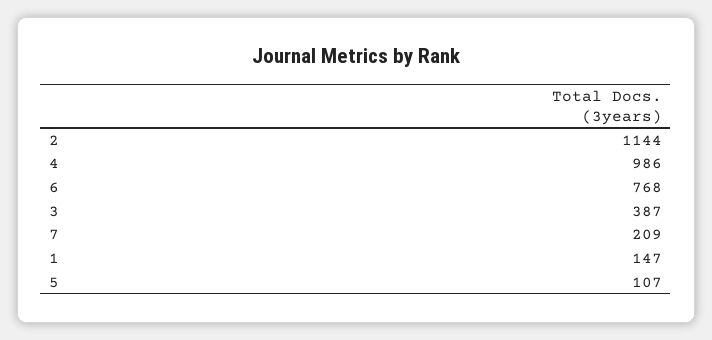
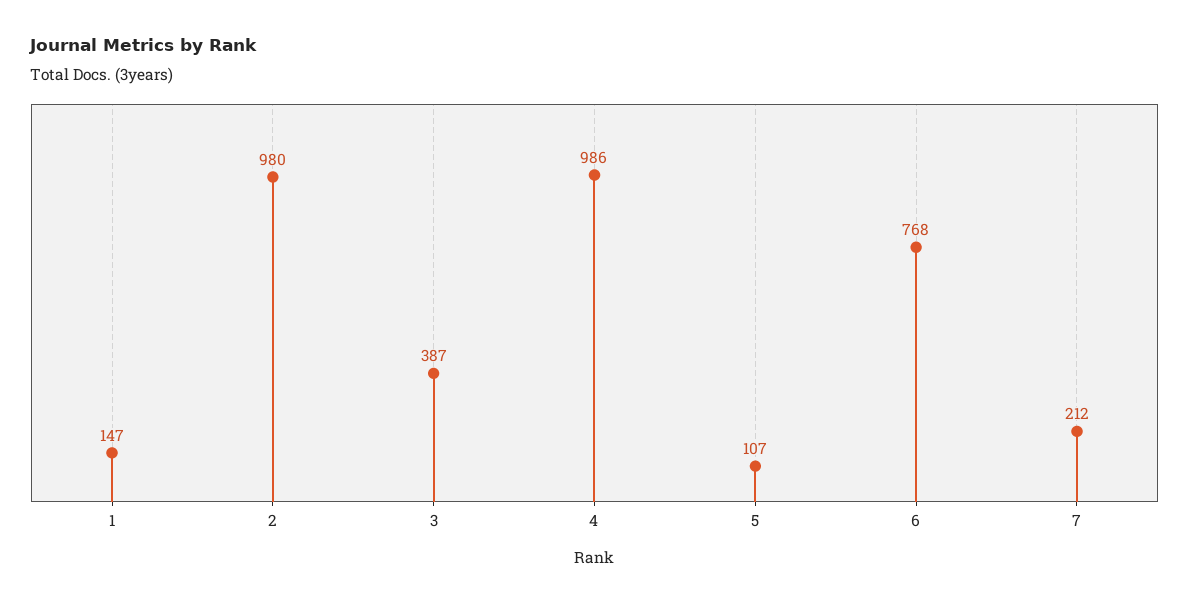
  {
-   "2": 1144,
+   "2": 980,
    "4": 986,
    "6": 768,
    "3": 387,
-   "7": 209,
+   "7": 212,
    "1": 147,
    "5": 107
  }

